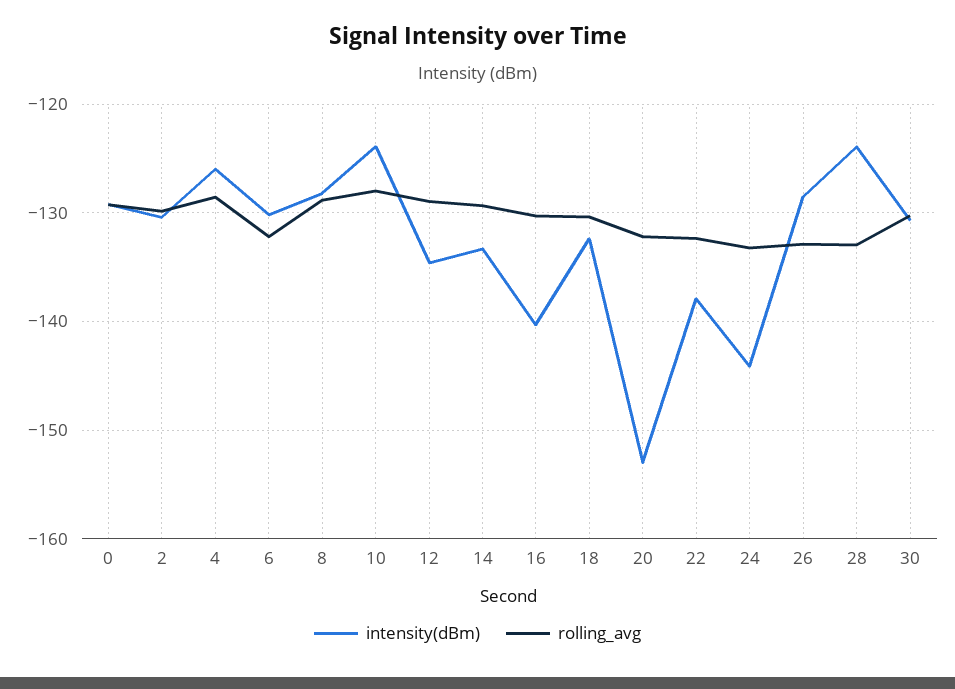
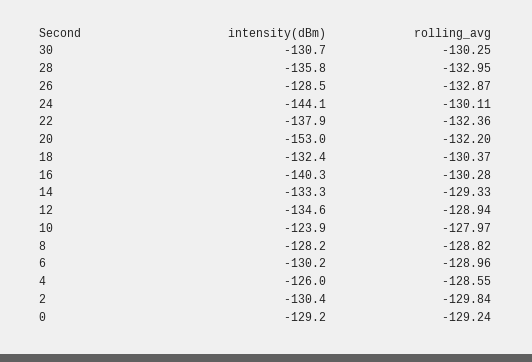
  {
    "intensity(dBm)": {
      "0": -129.2,
      "2": -130.4,
      "4": -126,
      "6": -130.2,
      "8": -128.2,
      "10": -123.9,
      "12": -134.6,
      "14": -133.3,
      "16": -140.3,
      "18": -132.4,
      "20": -153,
      "22": -137.9,
      "24": -144.1,
      "26": -128.5,
-     "28": -124,
+     "28": -135.8,
      "30": -130.7
    },
    "rolling_avg": {
      "0": -129.24,
      "2": -129.84,
      "4": -128.55,
-     "6": -132,
+     "6": -128.96,
      "8": -128.82,
      "10": -127.97,
      "12": -128.94,
      "14": -129.33,
      "16": -130.28,
      "18": -130.37,
      "20": -132.2,
      "22": -132.36,
-     "24": -133,
+     "24": -130.11,
      "26": -132.87,
      "28": -132.95,
      "30": -130.25
    }
  }

